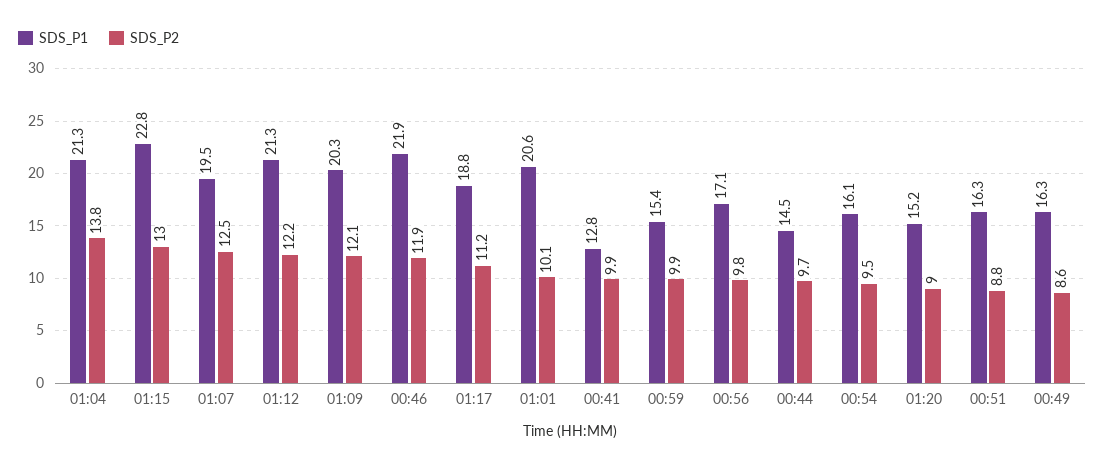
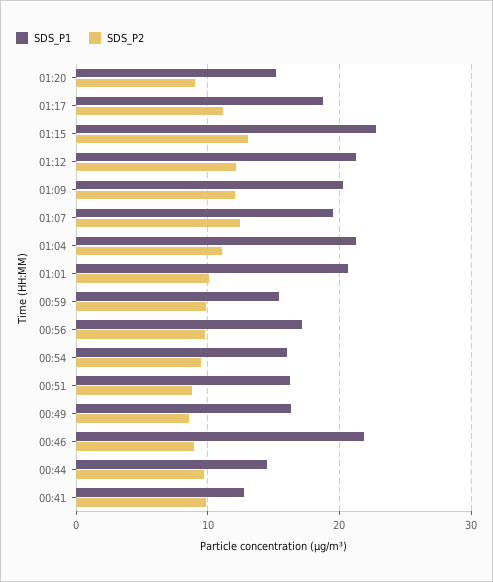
  {
    "SDS_P1": {
      "01:04": 21.3,
      "01:15": 22.8,
      "01:07": 19.5,
      "01:12": 21.3,
      "01:09": 20.3,
      "00:46": 21.9,
      "01:17": 18.8,
      "01:01": 20.6,
      "00:41": 12.8,
      "00:59": 15.4,
      "00:56": 17.1,
      "00:44": 14.5,
      "00:54": 16.1,
      "01:20": 15.2,
      "00:51": 16.3,
      "00:49": 16.3
    },
    "SDS_P2": {
-     "01:04": 13.8,
+     "01:04": 11,
      "01:15": 13,
      "01:07": 12.5,
      "01:12": 12.2,
      "01:09": 12.1,
-     "00:46": 11.9,
+     "00:46": 9,
      "01:17": 11.2,
      "01:01": 10.1,
      "00:41": 9.9,
      "00:59": 9.9,
      "00:56": 9.8,
      "00:44": 9.7,
      "00:54": 9.5,
      "01:20": 9,
      "00:51": 8.8,
      "00:49": 8.6
    }
  }

